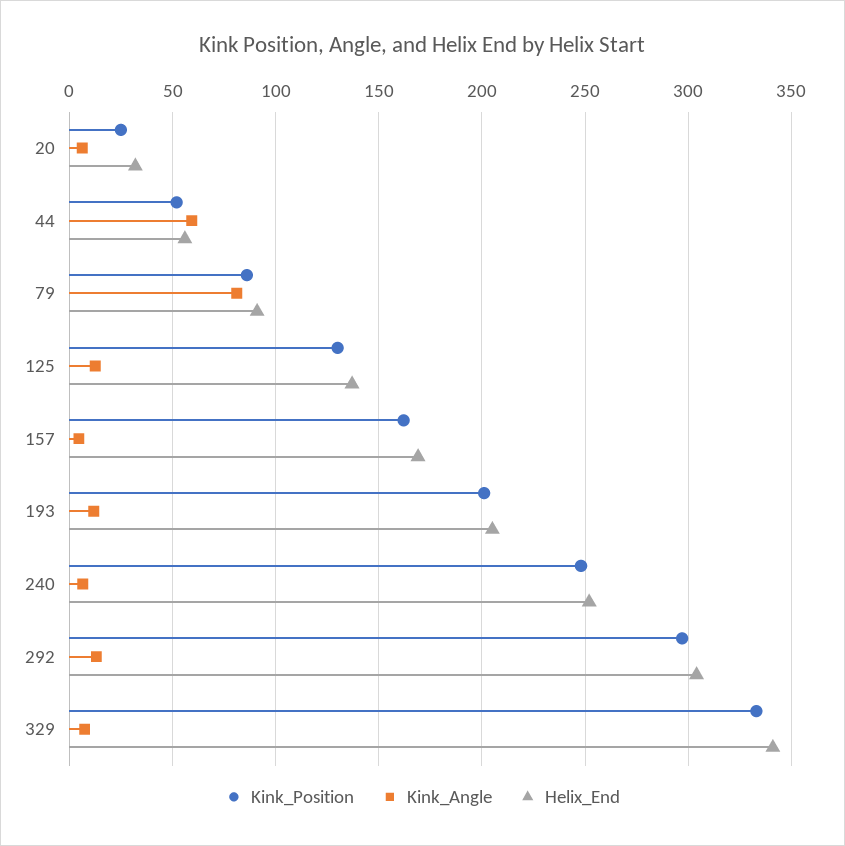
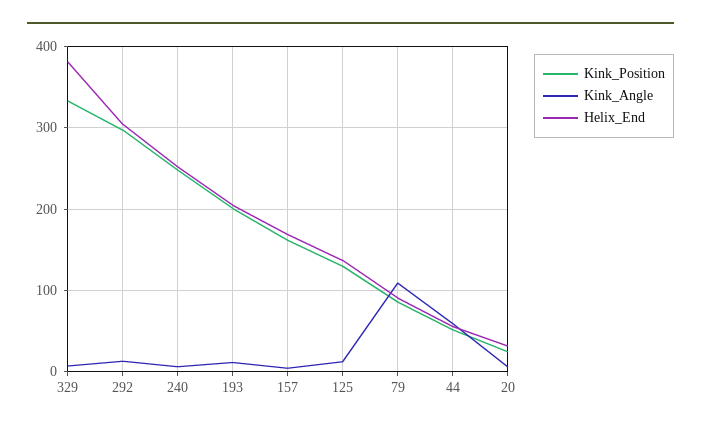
  {
    "Kink_Position": {
      "20": 25,
      "44": 50,
      "79": 85,
      "125": 130,
      "157": 160,
      "193": 200,
      "240": 250,
      "292": 295,
      "329": 335
    },
    "Kink_Angle": {
      "20": 5,
      "44": 60,
-     "79": 80,
+     "79": 110,
      "125": 15,
      "157": 5,
      "193": 10,
      "240": 5,
      "292": 15,
      "329": 5
    },
    "Helix_End": {
      "20": 30,
      "44": 55,
      "79": 90,
      "125": 135,
      "157": 170,
      "193": 205,
      "240": 250,
      "292": 305,
-     "329": 340
+     "329": 380
    }
  }

